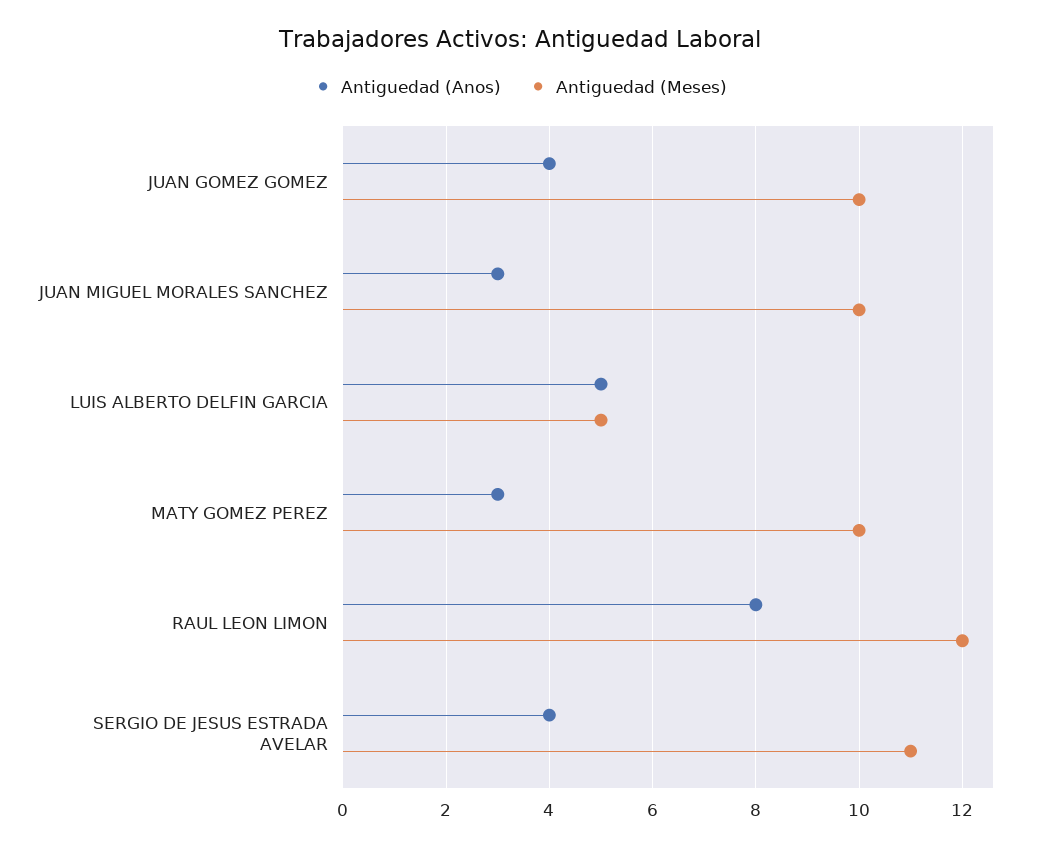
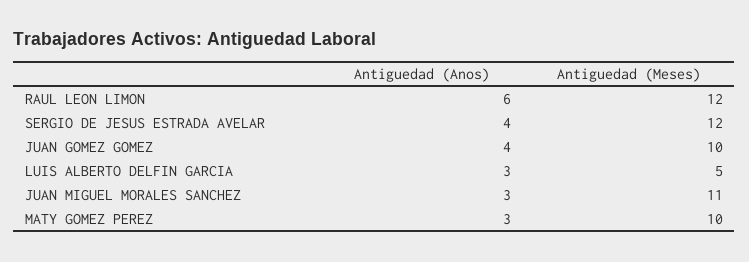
  {
    "Antiguedad (Anos)": {
      "JUAN GOMEZ GOMEZ": 4,
      "JUAN MIGUEL MORALES SANCHEZ": 3,
-     "LUIS ALBERTO DELFIN GARCIA": 5,
+     "LUIS ALBERTO DELFIN GARCIA": 3,
      "MATY GOMEZ PEREZ": 3,
-     "RAUL LEON LIMON": 8,
+     "RAUL LEON LIMON": 6,
      "SERGIO DE JESUS ESTRADA AVELAR": 4
    },
    "Antiguedad (Meses)": {
      "JUAN GOMEZ GOMEZ": 10,
-     "JUAN MIGUEL MORALES SANCHEZ": 10,
+     "JUAN MIGUEL MORALES SANCHEZ": 11,
      "LUIS ALBERTO DELFIN GARCIA": 5,
      "MATY GOMEZ PEREZ": 10,
      "RAUL LEON LIMON": 12,
-     "SERGIO DE JESUS ESTRADA AVELAR": 11
+     "SERGIO DE JESUS ESTRADA AVELAR": 12
    }
  }

